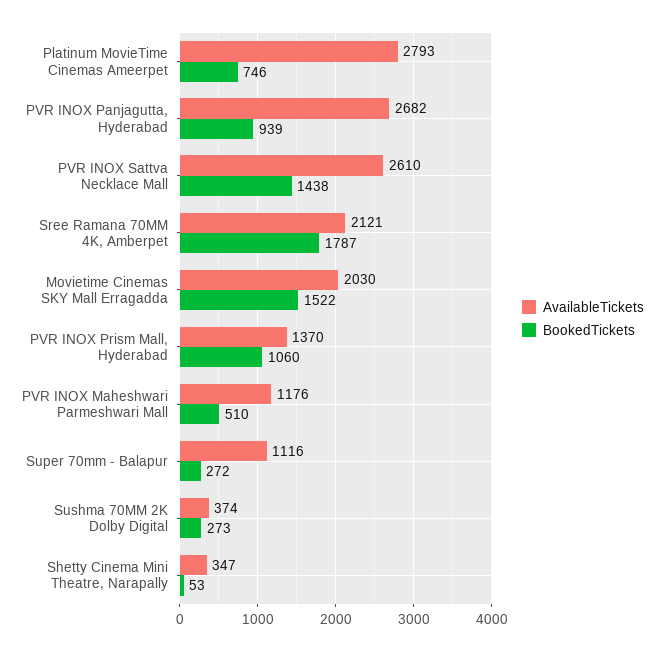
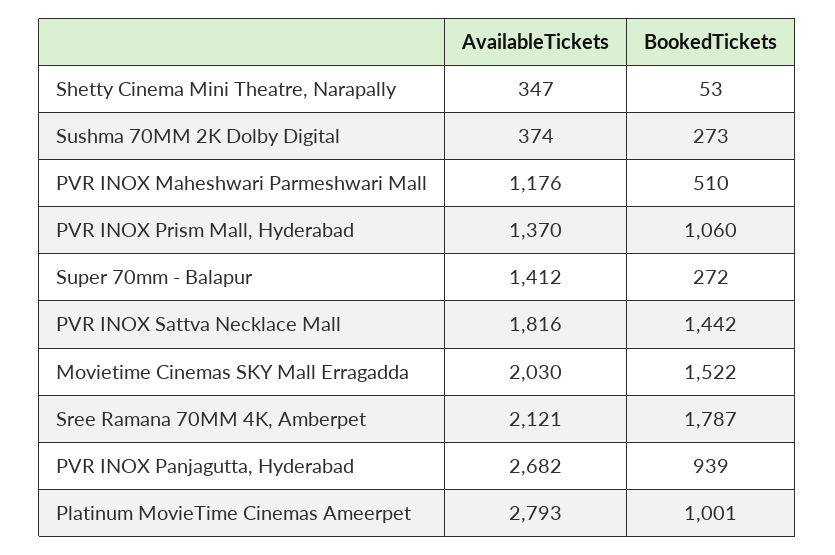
  {
    "AvailableTickets": {
      "Platinum MovieTime Cinemas Ameerpet": 2793,
      "PVR INOX Panjagutta, Hyderabad": 2682,
-     "PVR INOX Sattva Necklace Mall": 2610,
+     "PVR INOX Sattva Necklace Mall": 1816,
      "Sree Ramana 70MM 4K, Amberpet": 2121,
      "Movietime Cinemas SKY Mall Erragadda": 2030,
      "PVR INOX Prism Mall, Hyderabad": 1370,
      "PVR INOX Maheshwari Parmeshwari Mall": 1176,
-     "Super 70mm - Balapur": 1116,
+     "Super 70mm - Balapur": 1412,
      "Sushma 70MM 2K Dolby Digital": 374,
      "Shetty Cinema Mini Theatre, Narapally": 347
    },
    "BookedTickets": {
-     "Platinum MovieTime Cinemas Ameerpet": 746,
+     "Platinum MovieTime Cinemas Ameerpet": 1001,
      "PVR INOX Panjagutta, Hyderabad": 939,
-     "PVR INOX Sattva Necklace Mall": 1438,
+     "PVR INOX Sattva Necklace Mall": 1442,
      "Sree Ramana 70MM 4K, Amberpet": 1787,
      "Movietime Cinemas SKY Mall Erragadda": 1522,
      "PVR INOX Prism Mall, Hyderabad": 1060,
      "PVR INOX Maheshwari Parmeshwari Mall": 510,
      "Super 70mm - Balapur": 272,
      "Sushma 70MM 2K Dolby Digital": 273,
      "Shetty Cinema Mini Theatre, Narapally": 53
    }
  }

